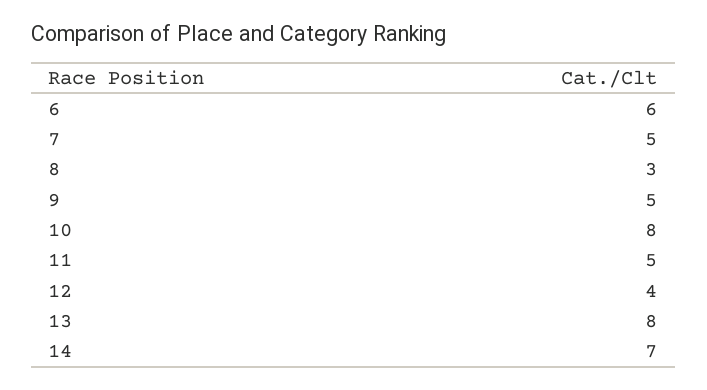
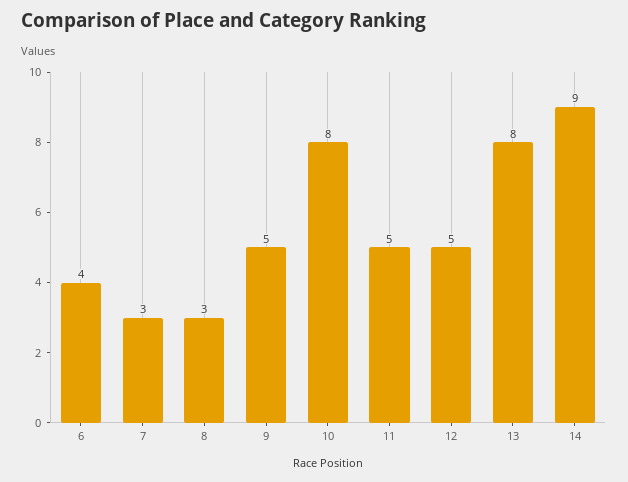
  {
-   "6": 6,
+   "6": 4,
-   "7": 5,
+   "7": 3,
    "8": 3,
    "9": 5,
    "10": 8,
    "11": 5,
-   "12": 4,
+   "12": 5,
    "13": 8,
-   "14": 7
+   "14": 9
  }

